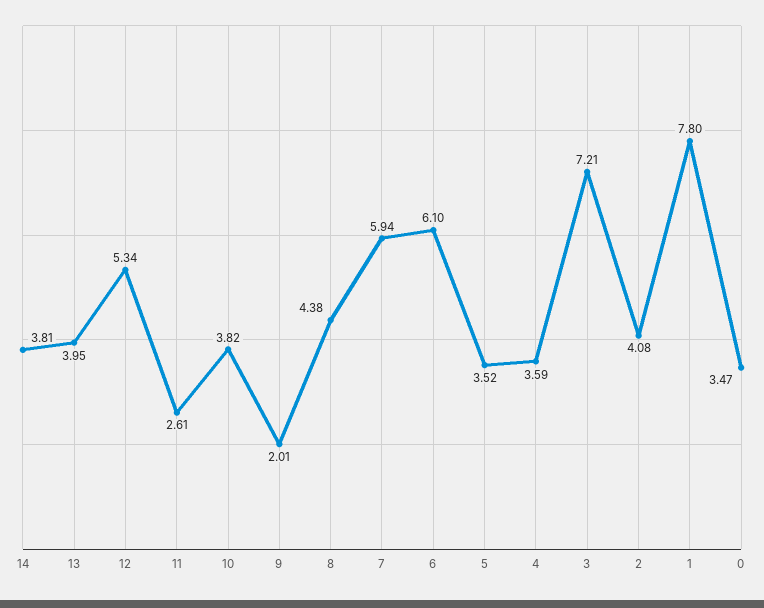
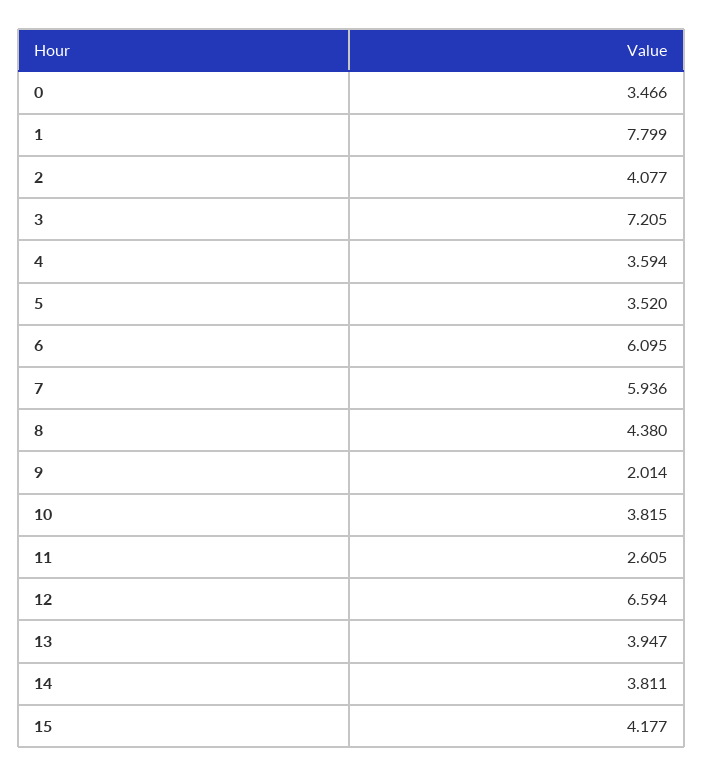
  {
    "14": 3.811,
    "13": 3.947,
-   "12": 5.34,
+   "12": 6.594,
    "11": 2.605,
    "10": 3.815,
    "9": 2.014,
    "8": 4.38,
    "7": 5.936,
    "6": 6.095,
    "5": 3.52,
    "4": 3.594,
    "3": 7.205,
    "2": 4.077,
    "1": 7.799,
-   "0": 3.466
+   "0": 3.466,
+   "15": 4.177
  }

